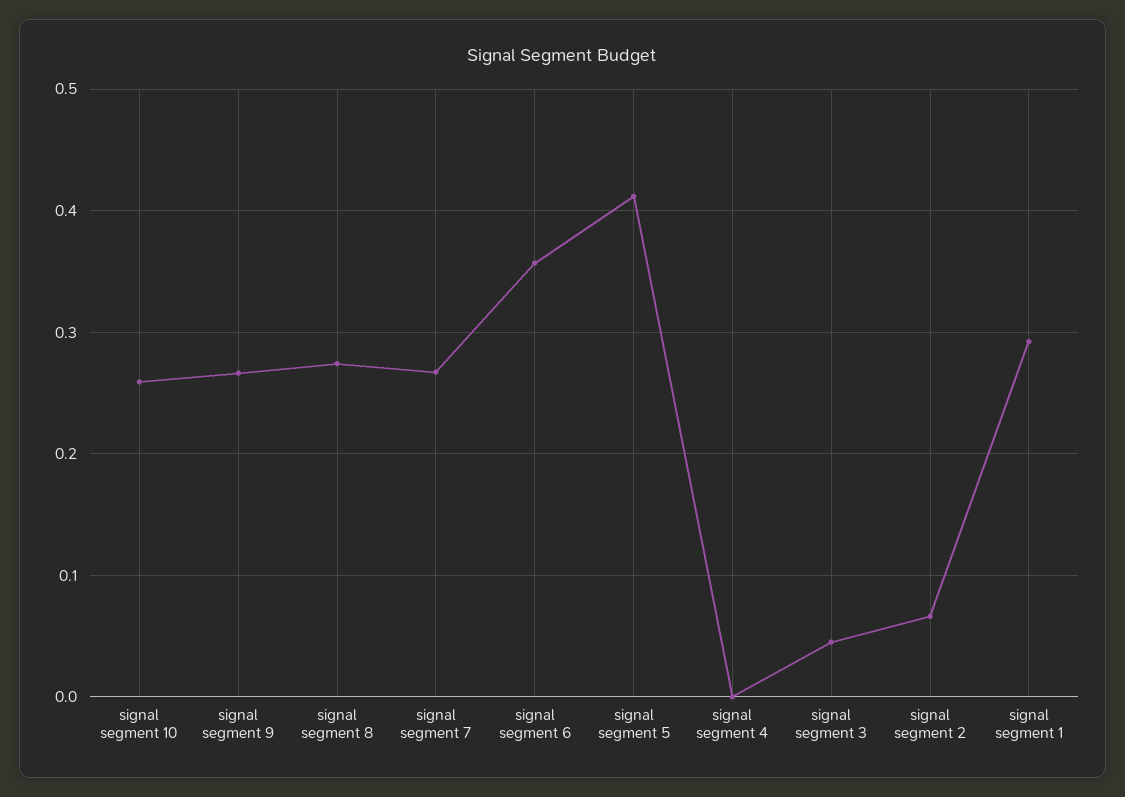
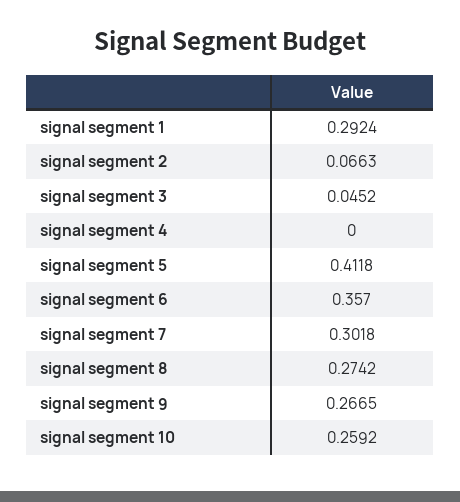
  {
    "signal segment 10": 0.2592,
    "signal segment 9": 0.2665,
    "signal segment 8": 0.2742,
-   "signal segment 7": 0.27,
+   "signal segment 7": 0.3018,
    "signal segment 6": 0.357,
    "signal segment 5": 0.4118,
    "signal segment 4": 0,
    "signal segment 3": 0.0452,
    "signal segment 2": 0.0663,
    "signal segment 1": 0.2924
  }

